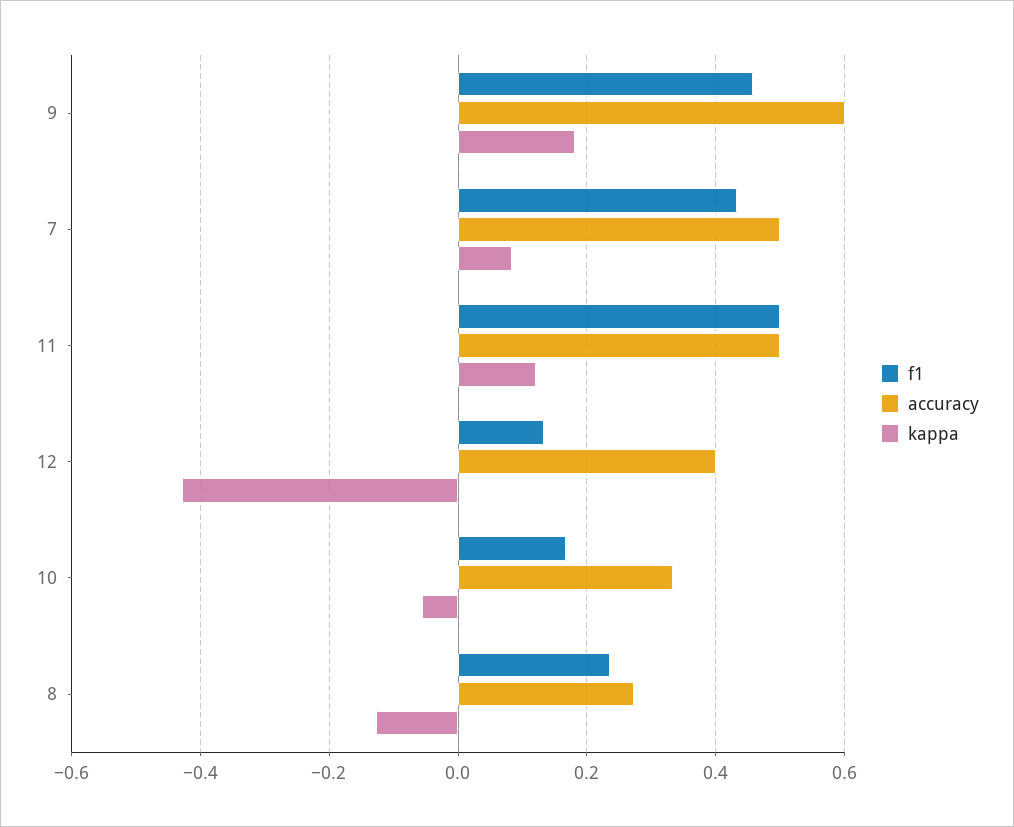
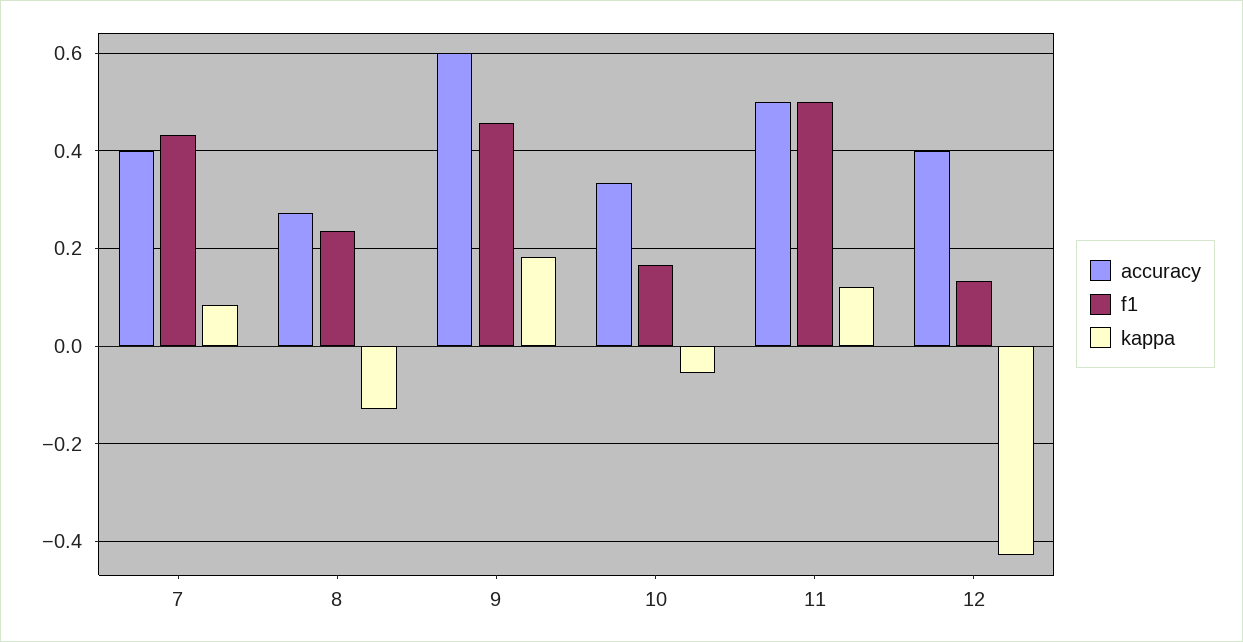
  {
    "f1": {
      "9": 0.46,
      "7": 0.44,
      "11": 0.5,
      "12": 0.14,
      "10": 0.16,
      "8": 0.24
    },
    "accuracy": {
      "9": 0.6,
-     "7": 0.5,
+     "7": 0.4,
      "11": 0.5,
      "12": 0.4,
      "10": 0.34,
      "8": 0.28
    },
    "kappa": {
      "9": 0.18,
      "7": 0.08,
      "11": 0.12,
      "12": -0.42,
      "10": -0.06,
      "8": -0.12
    }
  }

